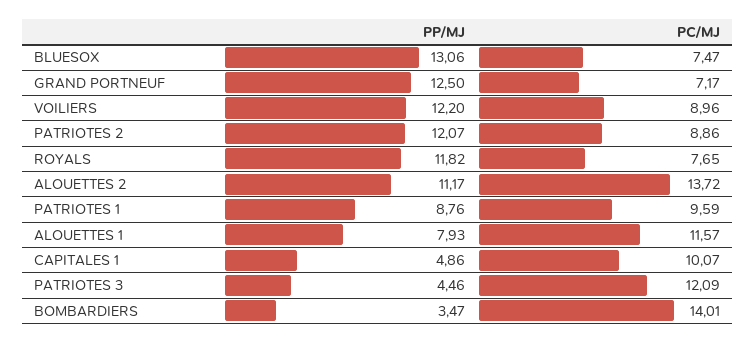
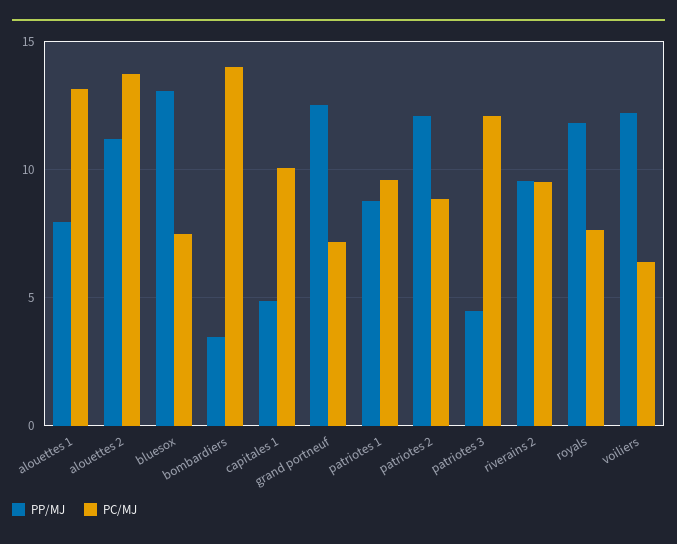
  {
    "PP/MJ": {
      "BLUESOX": 13.06,
      "GRAND PORTNEUF": 12.5,
      "VOILIERS": 12.2,
      "PATRIOTES 2": 12.07,
      "ROYALS": 11.82,
      "ALOUETTES 2": 11.17,
      "PATRIOTES 1": 8.76,
      "ALOUETTES 1": 7.93,
      "CAPITALES 1": 4.86,
      "PATRIOTES 3": 4.46,
-     "BOMBARDIERS": 3.47
+     "BOMBARDIERS": 3.47,
+     "riverains 2": 9.5
    },
    "PC/MJ": {
      "BLUESOX": 7.47,
      "GRAND PORTNEUF": 7.17,
-     "VOILIERS": 8.96,
+     "VOILIERS": 6.5,
      "PATRIOTES 2": 8.86,
      "ROYALS": 7.65,
      "ALOUETTES 2": 13.72,
      "PATRIOTES 1": 9.59,
-     "ALOUETTES 1": 11.57,
+     "ALOUETTES 1": 13,
      "CAPITALES 1": 10.07,
      "PATRIOTES 3": 12.09,
-     "BOMBARDIERS": 14.01
+     "BOMBARDIERS": 14.01,
+     "riverains 2": 9.5
    }
  }

